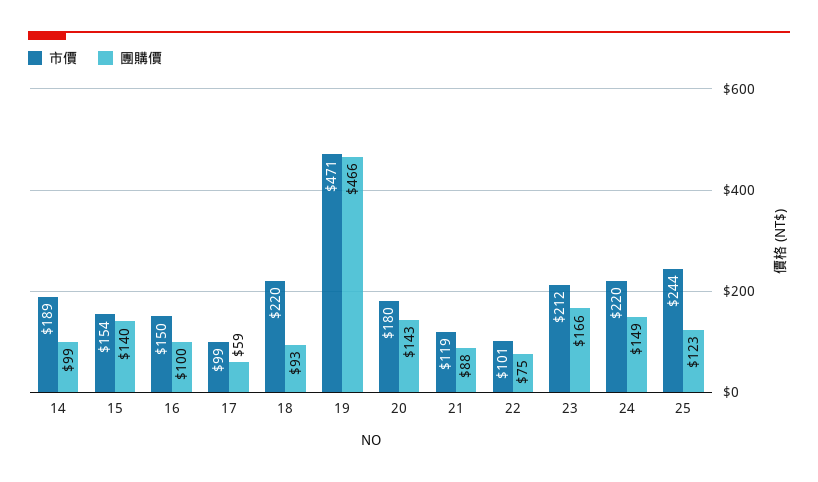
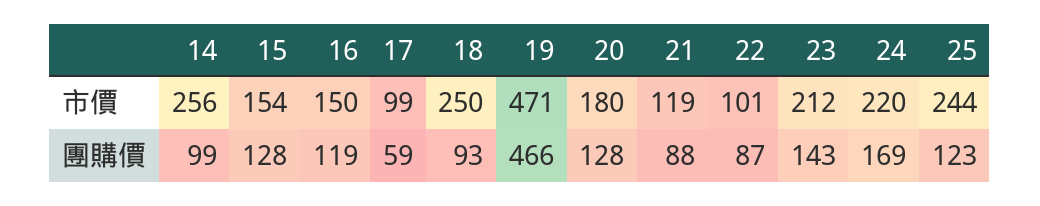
  {
    "市價": {
-     "14": 189,
+     "14": 256,
      "15": 154,
      "16": 150,
      "17": 99,
-     "18": 220,
+     "18": 250,
      "19": 471,
      "20": 180,
      "21": 119,
      "22": 101,
      "23": 212,
      "24": 220,
      "25": 244
    },
    "團購價": {
      "14": 99,
-     "15": 140,
+     "15": 128,
-     "16": 100,
+     "16": 119,
      "17": 59,
      "18": 93,
      "19": 466,
-     "20": 143,
+     "20": 128,
      "21": 88,
-     "22": 75,
+     "22": 87,
-     "23": 166,
+     "23": 143,
-     "24": 149,
+     "24": 169,
      "25": 123
    }
  }

